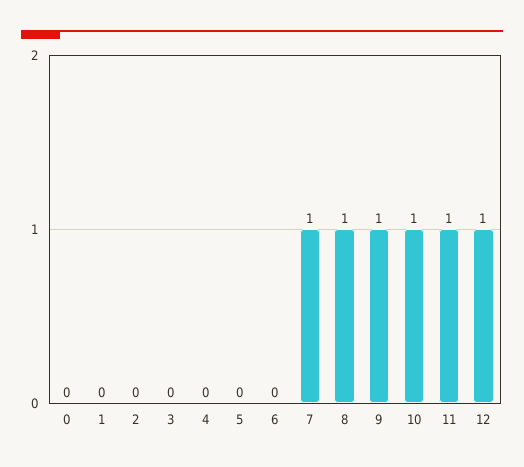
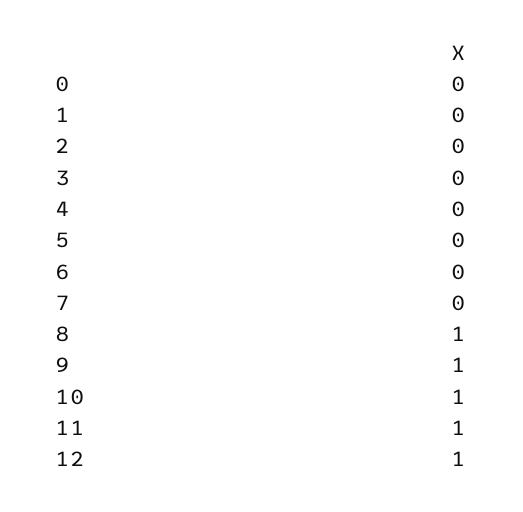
  {
    "0": 0,
    "1": 0,
    "2": 0,
    "3": 0,
    "4": 0,
    "5": 0,
    "6": 0,
-   "7": 1,
+   "7": 0,
    "8": 1,
    "9": 1,
    "10": 1,
    "11": 1,
    "12": 1
  }

